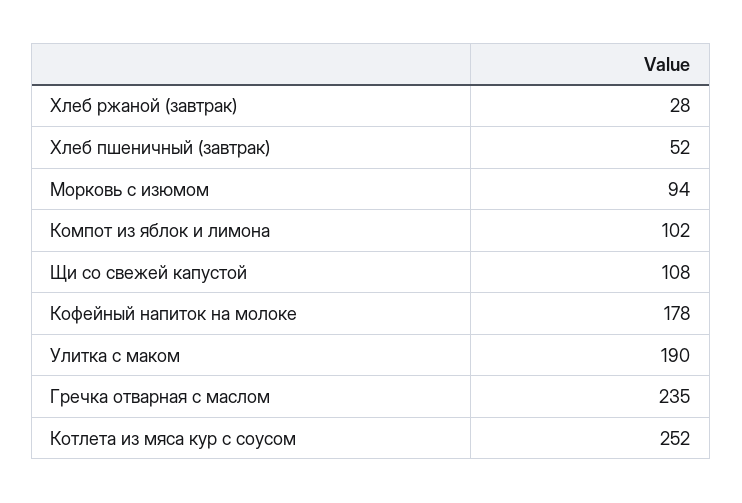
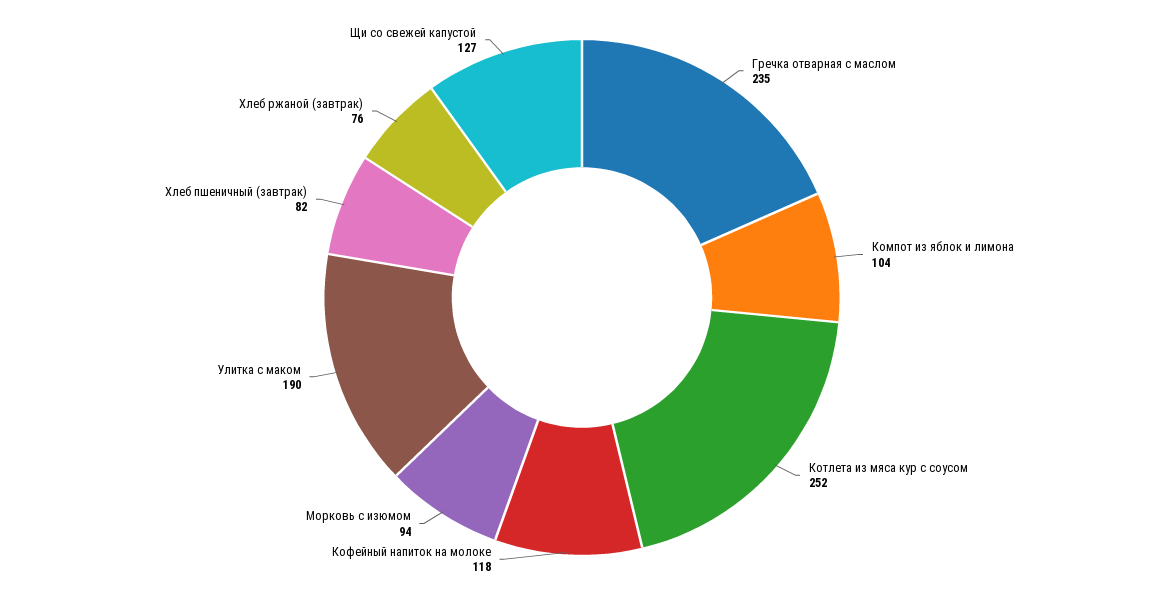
  {
-   "Хлеб ржаной (завтрак)": 28,
+   "Хлеб ржаной (завтрак)": 76,
-   "Хлеб пшеничный (завтрак)": 52,
+   "Хлеб пшеничный (завтрак)": 82,
    "Морковь с изюмом": 94,
-   "Компот из яблок и лимона": 102,
+   "Компот из яблок и лимона": 104,
-   "Щи со свежей капустой": 108,
+   "Щи со свежей капустой": 127,
-   "Кофейный напиток на молоке": 178,
+   "Кофейный напиток на молоке": 118,
    "Улитка с маком": 190,
    "Гречка отварная с маслом": 235,
    "Котлета из мяса кур с соусом": 252
  }

